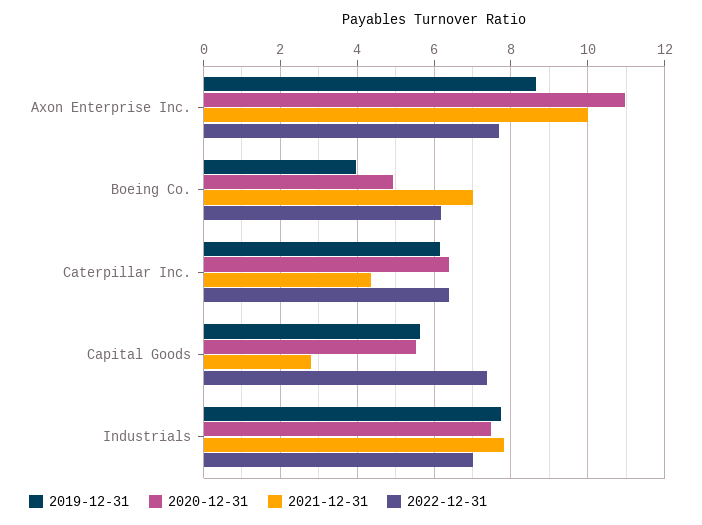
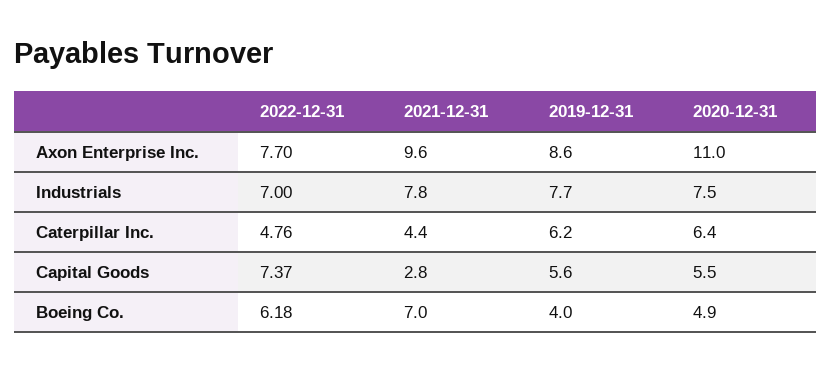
  {
    "2019-12-31": {
      "Axon Enterprise Inc.": 8.6,
      "Boeing Co.": 4,
      "Caterpillar Inc.": 6.2,
      "Capital Goods": 5.6,
      "Industrials": 7.7
    },
    "2020-12-31": {
      "Axon Enterprise Inc.": 11,
      "Boeing Co.": 4.9,
      "Caterpillar Inc.": 6.4,
      "Capital Goods": 5.5,
      "Industrials": 7.5
    },
    "2021-12-31": {
-     "Axon Enterprise Inc.": 10,
+     "Axon Enterprise Inc.": 9.6,
      "Boeing Co.": 7,
      "Caterpillar Inc.": 4.4,
      "Capital Goods": 2.8,
      "Industrials": 7.8
    },
    "2022-12-31": {
      "Axon Enterprise Inc.": 7.7,
      "Boeing Co.": 6.18,
-     "Caterpillar Inc.": 6.4,
+     "Caterpillar Inc.": 4.76,
      "Capital Goods": 7.37,
      "Industrials": 7
    }
  }

